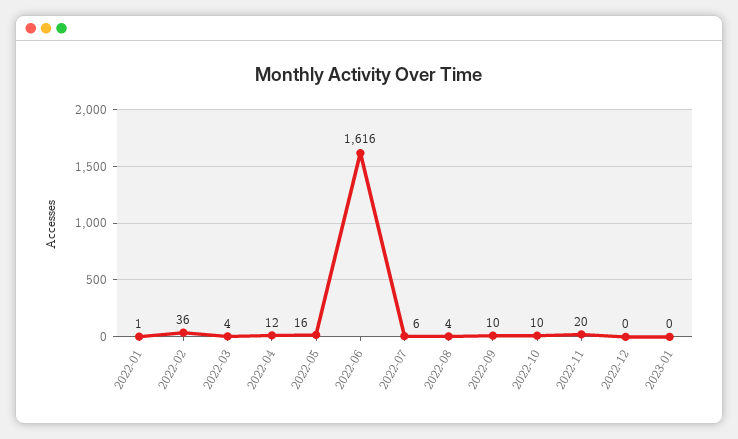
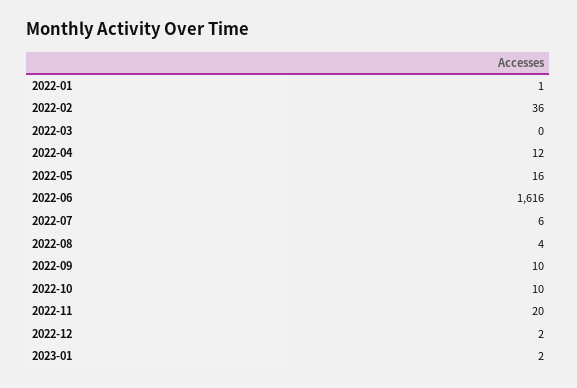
  {
    "2022-01": 1,
    "2022-02": 36,
-   "2022-03": 4,
+   "2022-03": 0,
    "2022-04": 12,
    "2022-05": 16,
    "2022-06": 1616,
    "2022-07": 6,
    "2022-08": 4,
    "2022-09": 10,
    "2022-10": 10,
    "2022-11": 20,
-   "2022-12": 0,
+   "2022-12": 2,
-   "2023-01": 0
+   "2023-01": 2
  }

